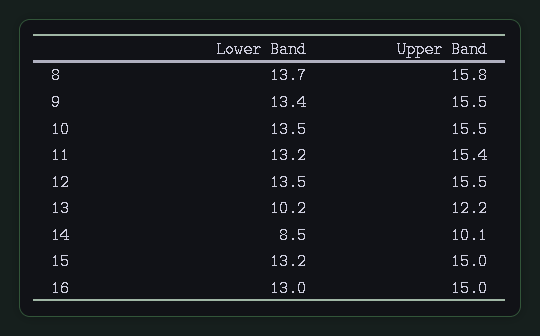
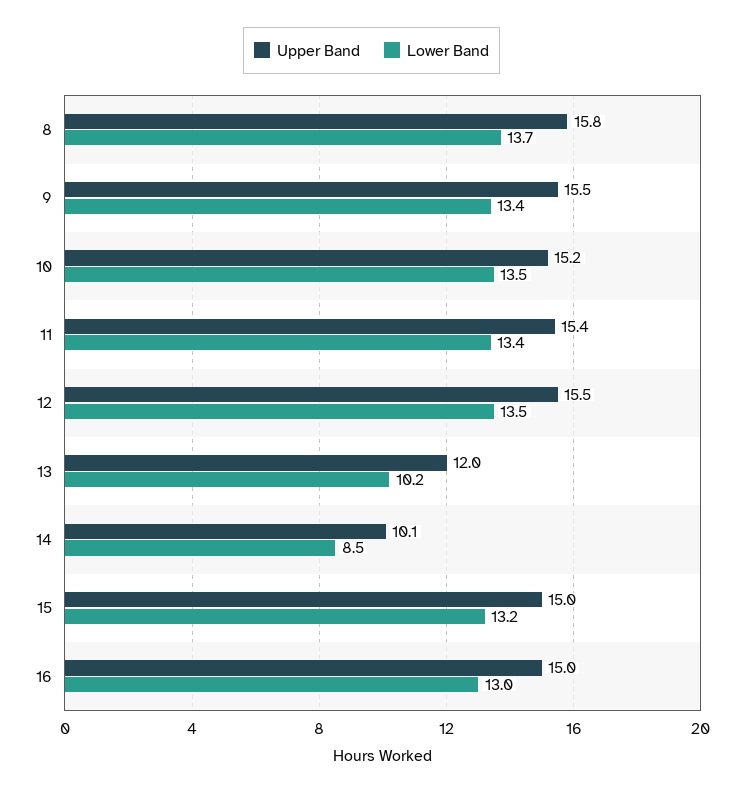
  {
    "Lower Band": {
      "8": 13.7,
      "9": 13.4,
      "10": 13.5,
-     "11": 13.2,
+     "11": 13.4,
      "12": 13.5,
      "13": 10.2,
      "14": 8.5,
      "15": 13.2,
      "16": 13
    },
    "Upper Band": {
      "8": 15.8,
      "9": 15.5,
-     "10": 15.5,
+     "10": 15.2,
      "11": 15.4,
      "12": 15.5,
-     "13": 12.2,
+     "13": 12,
      "14": 10.1,
      "15": 15,
      "16": 15
    }
  }

